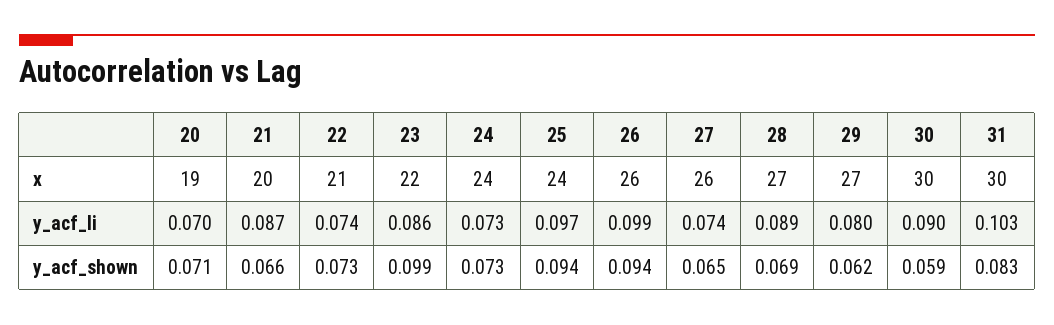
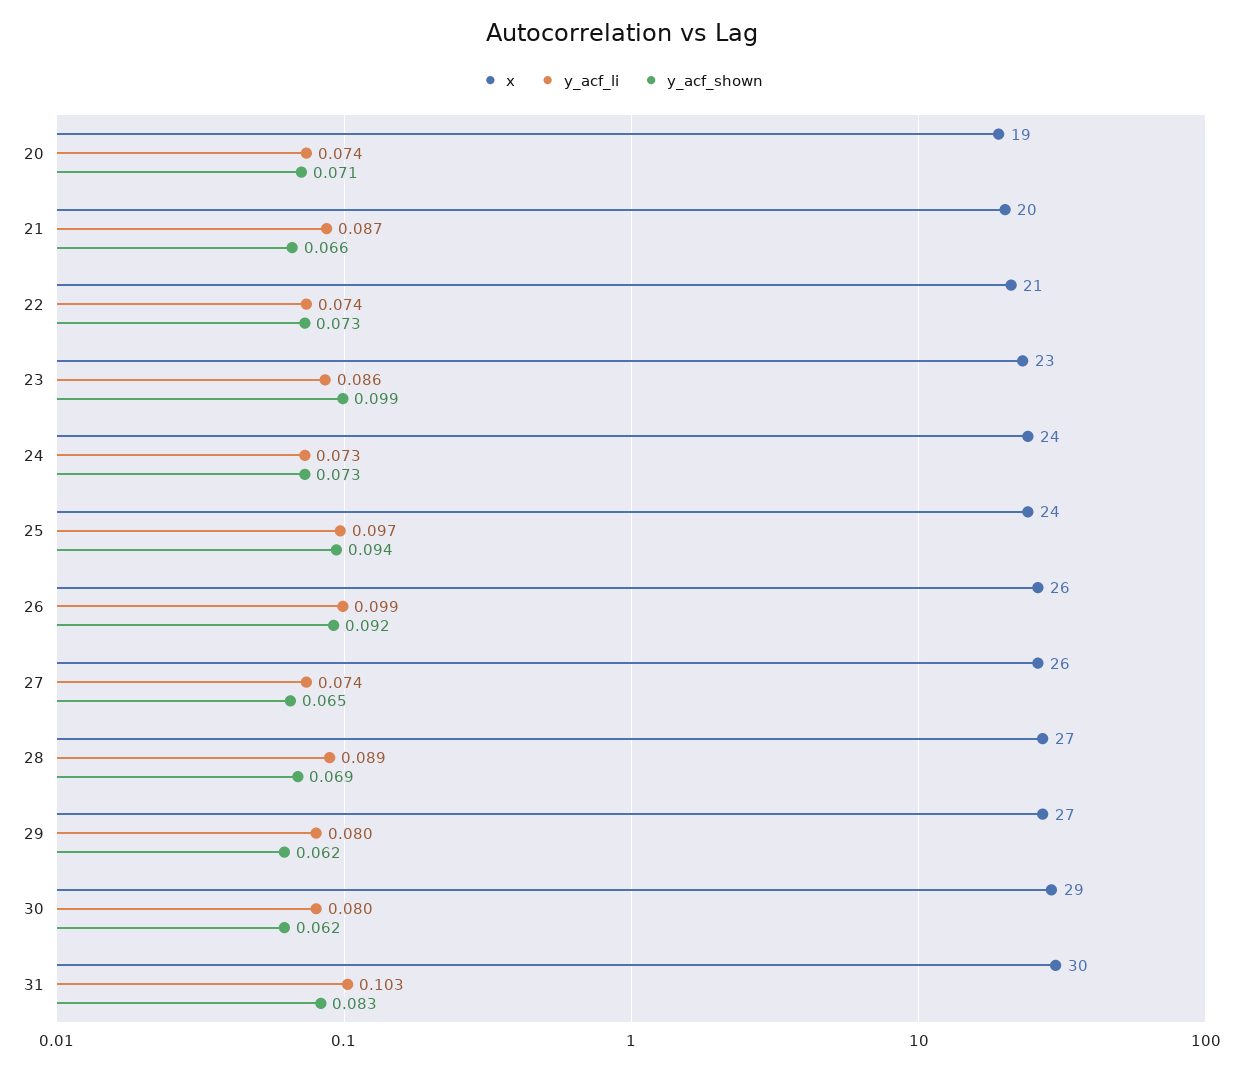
  {
    "x": {
      "20": 19,
      "21": 20,
      "22": 21,
-     "23": 22,
+     "23": 23,
      "24": 24,
      "25": 24,
      "26": 26,
      "27": 26,
      "28": 27,
      "29": 27,
-     "30": 30,
+     "30": 29,
      "31": 30
    },
    "y_acf_li": {
-     "20": 0.07,
+     "20": 0.074,
      "21": 0.087,
      "22": 0.074,
      "23": 0.086,
      "24": 0.073,
      "25": 0.097,
      "26": 0.099,
      "27": 0.074,
      "28": 0.089,
      "29": 0.08,
-     "30": 0.09,
+     "30": 0.08,
      "31": 0.103
    },
    "y_acf_shown": {
      "20": 0.071,
      "21": 0.066,
      "22": 0.073,
      "23": 0.099,
      "24": 0.073,
      "25": 0.094,
-     "26": 0.094,
+     "26": 0.092,
      "27": 0.065,
      "28": 0.069,
      "29": 0.062,
-     "30": 0.059,
+     "30": 0.062,
      "31": 0.083
    }
  }

